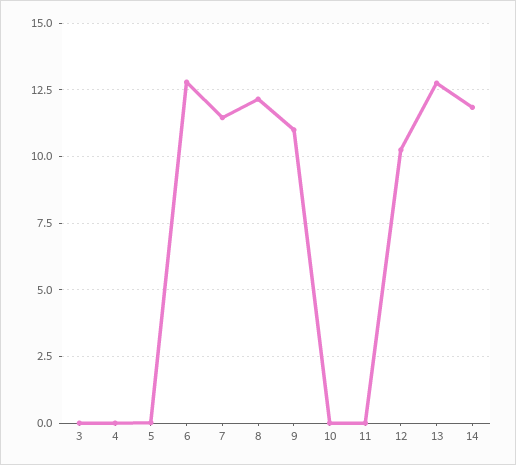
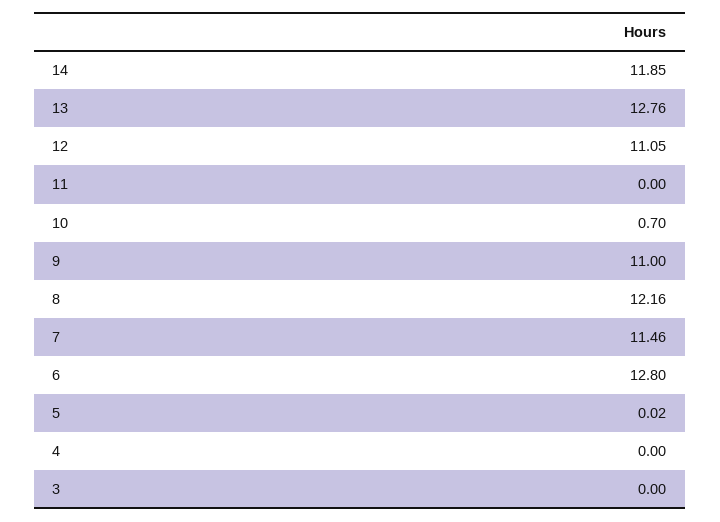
  {
    "3": 0,
    "4": 0,
    "5": 0.02,
    "6": 12.8,
    "7": 11.46,
    "8": 12.16,
    "9": 11,
-   "10": 0,
+   "10": 0.7,
    "11": 0,
-   "12": 10.25,
+   "12": 11.05,
    "13": 12.76,
    "14": 11.85
  }

